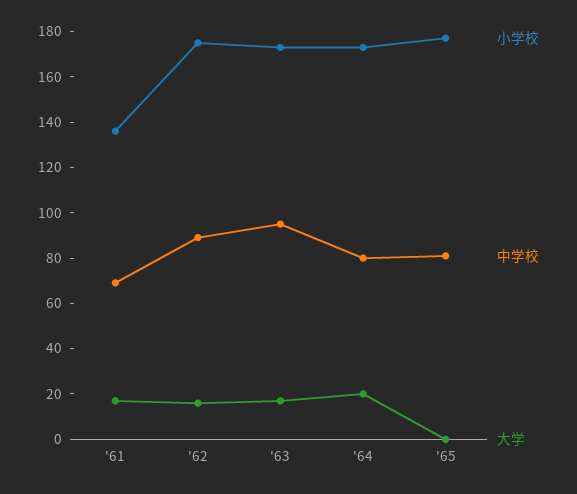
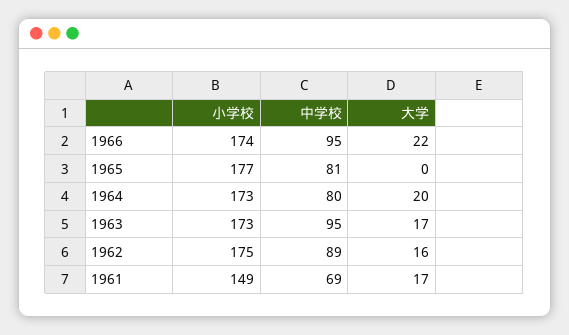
  {
    "小学校": {
-     "'61": 135,
+     "'61": 149,
      "'62": 175,
      "'63": 173,
      "'64": 173,
-     "'65": 177
+     "'65": 177,
+     "1966": 174
    },
    "中学校": {
      "'61": 69,
      "'62": 89,
      "'63": 95,
      "'64": 80,
-     "'65": 81
+     "'65": 81,
+     "1966": 95
    },
    "大学": {
      "'61": 17,
      "'62": 16,
      "'63": 17,
      "'64": 20,
-     "'65": 0
+     "'65": 0,
+     "1966": 22
    }
  }

